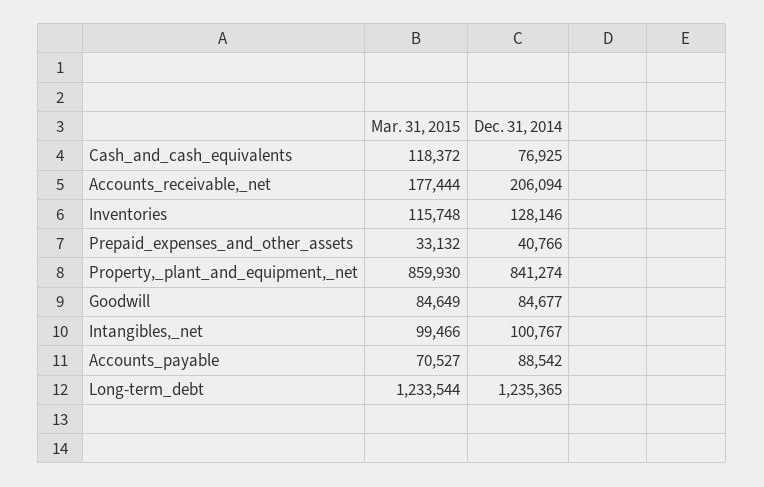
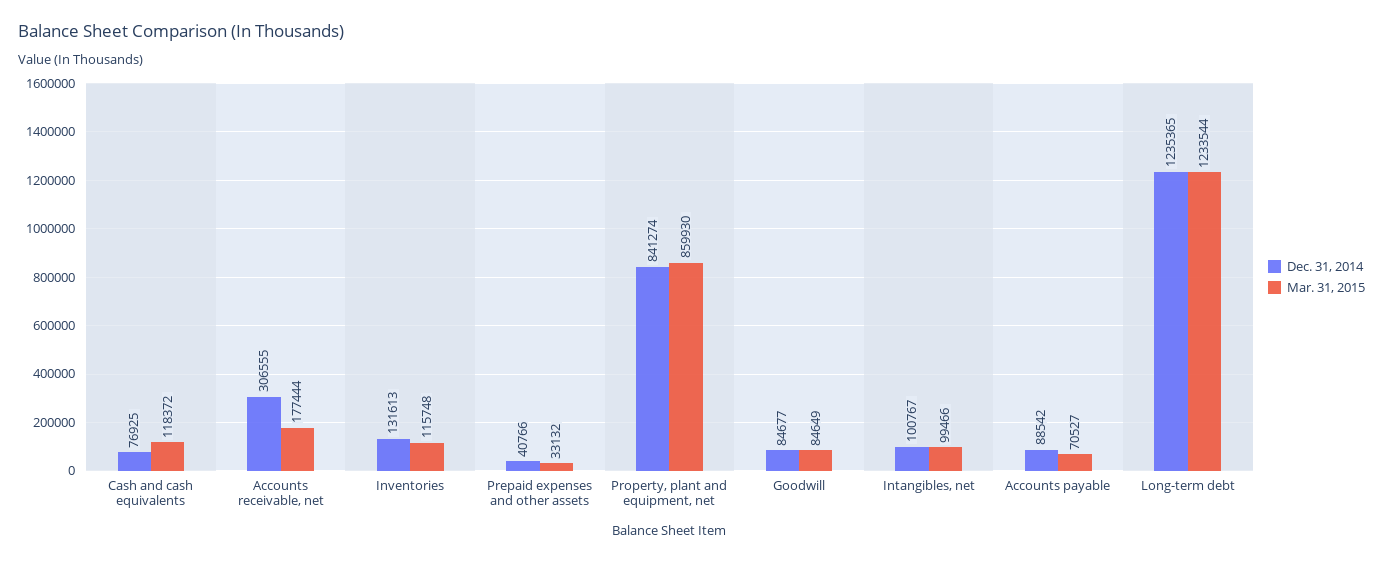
  {
    "Mar. 31, 2015": {
      "Cash_and_cash_equivalents": 118372,
      "Accounts_receivable,_net": 177444,
      "Inventories": 115748,
      "Prepaid_expenses_and_other_assets": 33132,
      "Property,_plant_and_equipment,_net": 859930,
      "Goodwill": 84649,
      "Intangibles,_net": 99466,
      "Accounts_payable": 70527,
      "Long-term_debt": 1233544
    },
    "Dec. 31, 2014": {
      "Cash_and_cash_equivalents": 76925,
-     "Accounts_receivable,_net": 206094,
+     "Accounts_receivable,_net": 306555,
-     "Inventories": 128146,
+     "Inventories": 131613,
      "Prepaid_expenses_and_other_assets": 40766,
      "Property,_plant_and_equipment,_net": 841274,
      "Goodwill": 84677,
      "Intangibles,_net": 100767,
      "Accounts_payable": 88542,
      "Long-term_debt": 1235365
    }
  }

